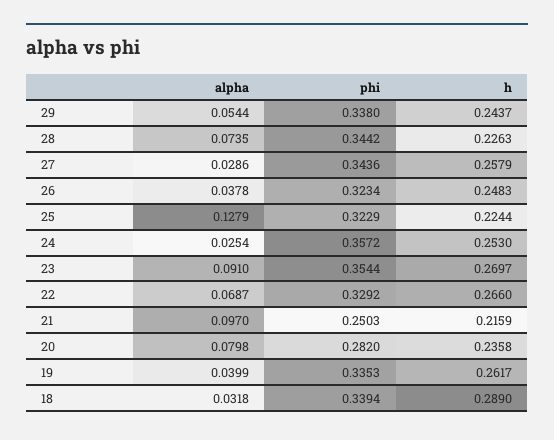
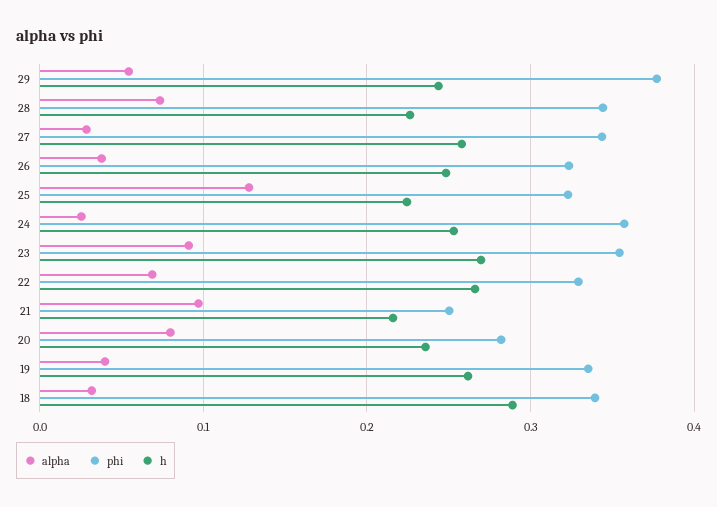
  {
    "alpha": {
      "29": 0.0544,
      "28": 0.0735,
      "27": 0.0286,
      "26": 0.0378,
      "25": 0.1279,
      "24": 0.0254,
      "23": 0.091,
      "22": 0.0687,
      "21": 0.097,
      "20": 0.0798,
      "19": 0.0399,
      "18": 0.0318
    },
    "phi": {
-     "29": 0.338,
+     "29": 0.38,
      "28": 0.3442,
      "27": 0.3436,
      "26": 0.3234,
      "25": 0.3229,
      "24": 0.3572,
      "23": 0.3544,
      "22": 0.3292,
      "21": 0.2503,
      "20": 0.282,
      "19": 0.3353,
      "18": 0.3394
    },
    "h": {
      "29": 0.2437,
      "28": 0.2263,
      "27": 0.2579,
      "26": 0.2483,
      "25": 0.2244,
      "24": 0.253,
      "23": 0.2697,
      "22": 0.266,
      "21": 0.2159,
      "20": 0.2358,
      "19": 0.2617,
      "18": 0.289
    }
  }

